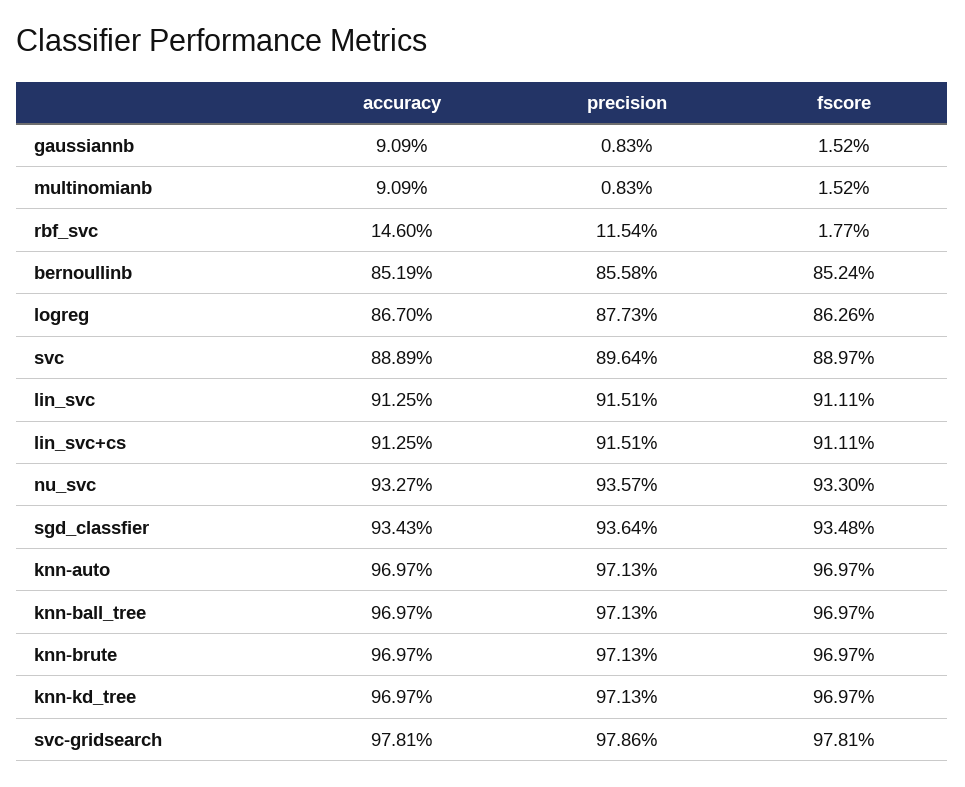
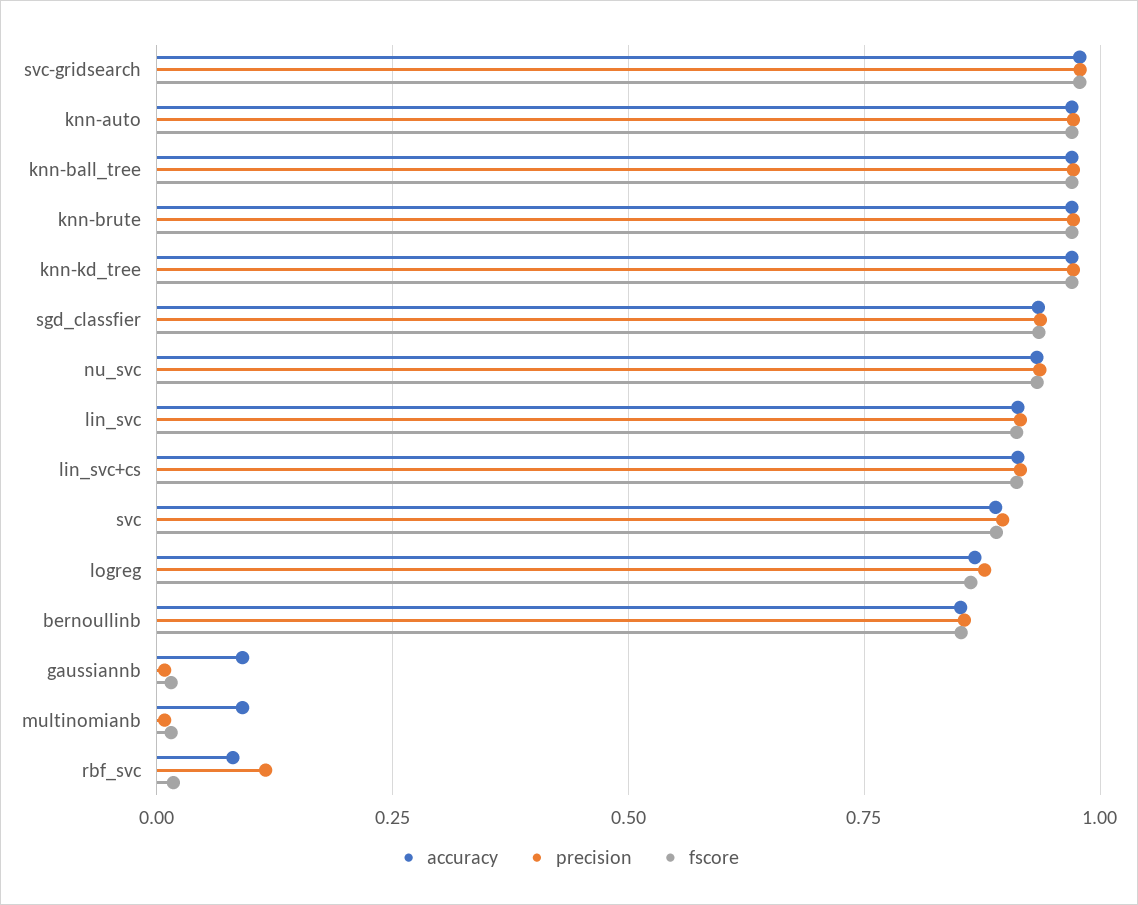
  {
    "accuracy": {
      "gaussiannb": 0.0909,
      "multinomianb": 0.0909,
-     "rbf_svc": 0.146,
+     "rbf_svc": 0.075,
      "bernoullinb": 0.8519,
      "logreg": 0.867,
      "svc": 0.8889,
      "lin_svc": 0.9125,
      "lin_svc+cs": 0.9125,
      "nu_svc": 0.9327,
      "sgd_classfier": 0.9343,
      "knn-auto": 0.9697,
      "knn-ball_tree": 0.9697,
      "knn-brute": 0.9697,
      "knn-kd_tree": 0.9697,
      "svc-gridsearch": 0.9781
    },
    "precision": {
      "gaussiannb": 0.0083,
      "multinomianb": 0.0083,
      "rbf_svc": 0.1154,
      "bernoullinb": 0.8558,
      "logreg": 0.8773,
      "svc": 0.8964,
      "lin_svc": 0.9151,
      "lin_svc+cs": 0.9151,
      "nu_svc": 0.9357,
      "sgd_classfier": 0.9364,
      "knn-auto": 0.9713,
      "knn-ball_tree": 0.9713,
      "knn-brute": 0.9713,
      "knn-kd_tree": 0.9713,
      "svc-gridsearch": 0.9786
    },
    "fscore": {
      "gaussiannb": 0.0152,
      "multinomianb": 0.0152,
      "rbf_svc": 0.0177,
      "bernoullinb": 0.8524,
      "logreg": 0.8626,
      "svc": 0.8897,
      "lin_svc": 0.9111,
      "lin_svc+cs": 0.9111,
      "nu_svc": 0.933,
      "sgd_classfier": 0.9348,
      "knn-auto": 0.9697,
      "knn-ball_tree": 0.9697,
      "knn-brute": 0.9697,
      "knn-kd_tree": 0.9697,
      "svc-gridsearch": 0.9781
    }
  }

